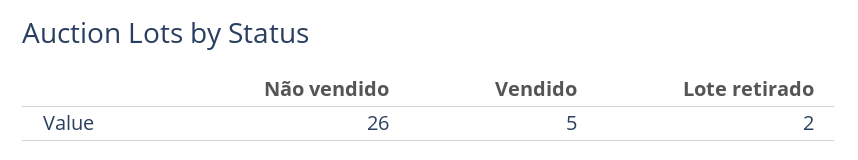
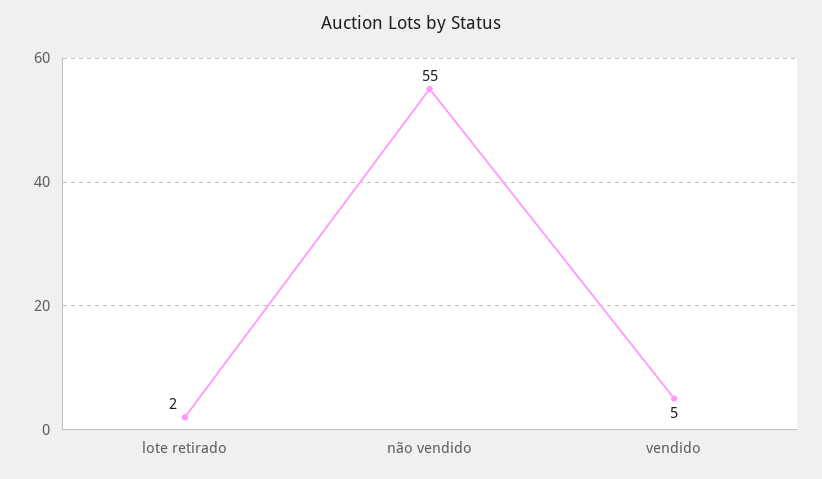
  {
-   "Não vendido": 26,
+   "Não vendido": 55,
    "Vendido": 5,
    "Lote retirado": 2
  }

